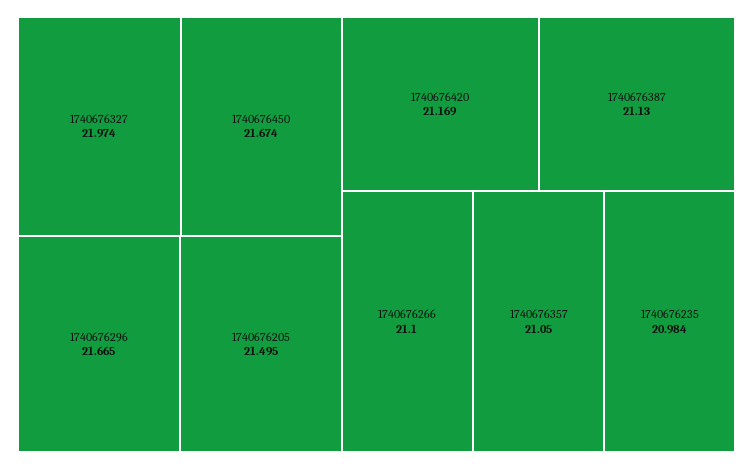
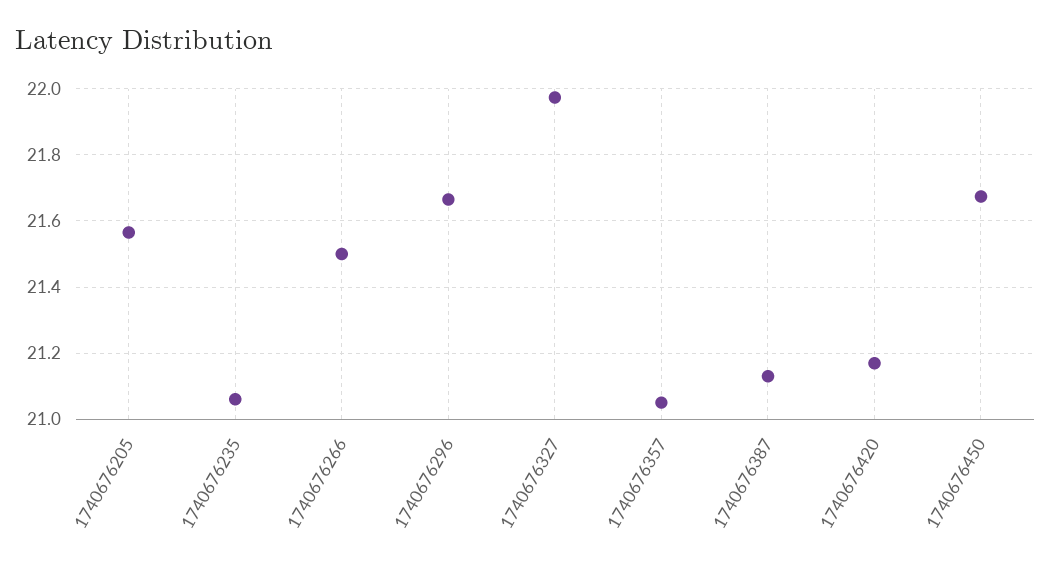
  {
    "1740676327": 21.974,
    "1740676450": 21.674,
    "1740676296": 21.665,
-   "1740676205": 21.495,
+   "1740676205": 21.56,
    "1740676420": 21.169,
    "1740676387": 21.13,
-   "1740676266": 21.1,
+   "1740676266": 21.5,
    "1740676357": 21.05,
-   "1740676235": 20.984
+   "1740676235": 21.06
  }

